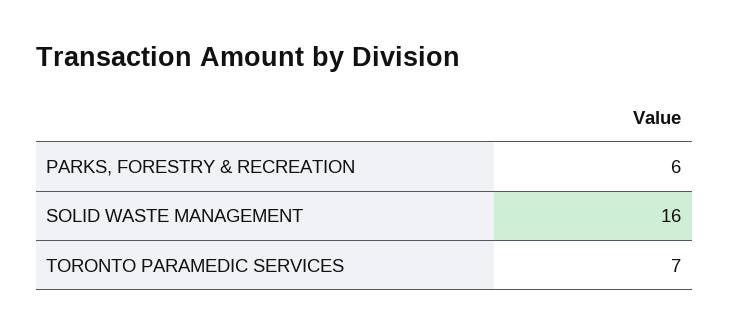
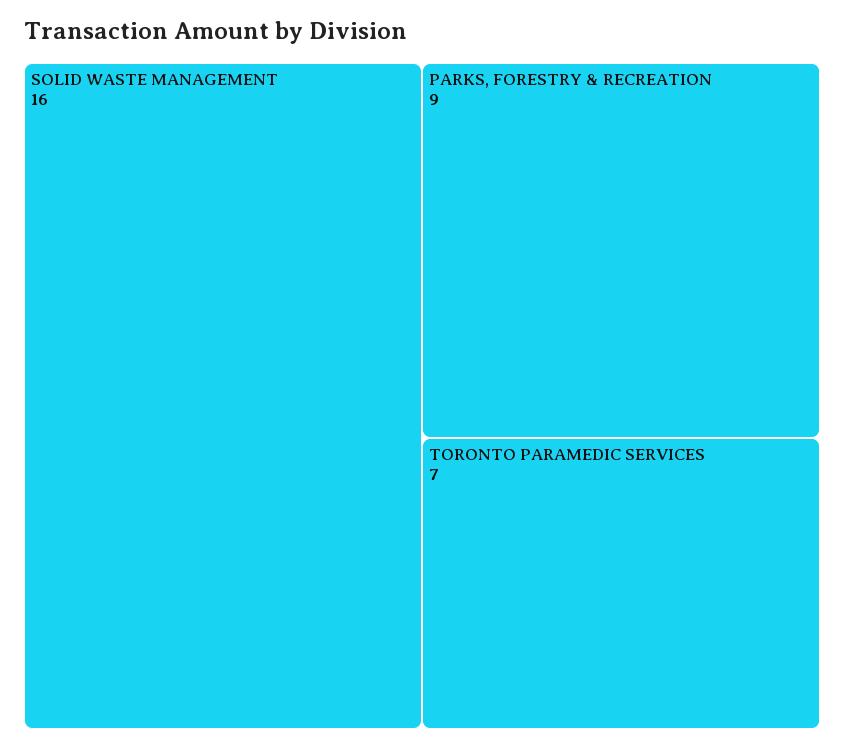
  {
-   "PARKS, FORESTRY & RECREATION": 6,
+   "PARKS, FORESTRY & RECREATION": 9,
    "SOLID WASTE MANAGEMENT": 16,
    "TORONTO PARAMEDIC SERVICES": 7
  }

